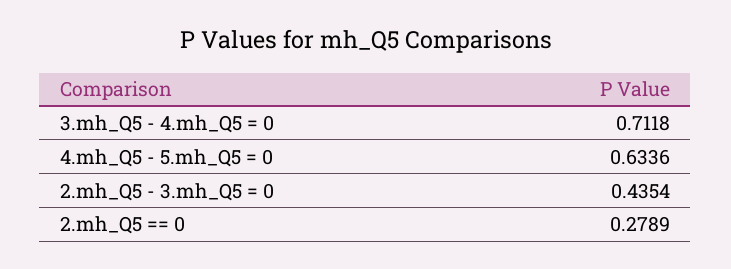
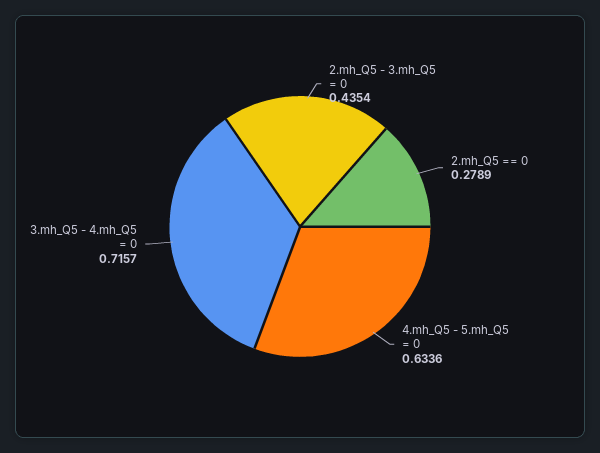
  {
-   "3.mh_Q5 - 4.mh_Q5 = 0": 0.7118,
+   "3.mh_Q5 - 4.mh_Q5 = 0": 0.7157,
    "4.mh_Q5 - 5.mh_Q5 = 0": 0.6336,
    "2.mh_Q5 - 3.mh_Q5 = 0": 0.4354,
    "2.mh_Q5 == 0": 0.2789
  }

